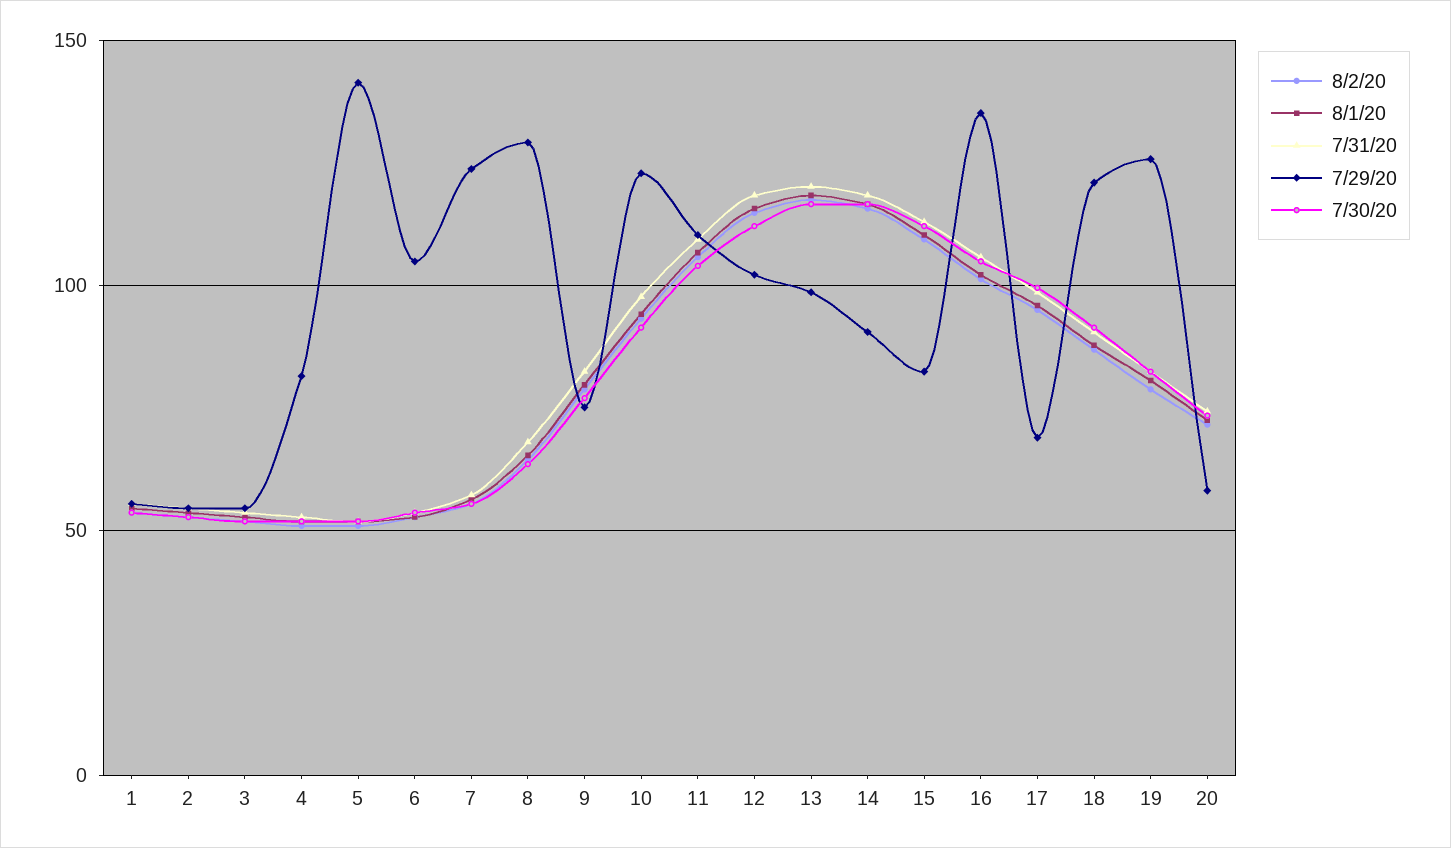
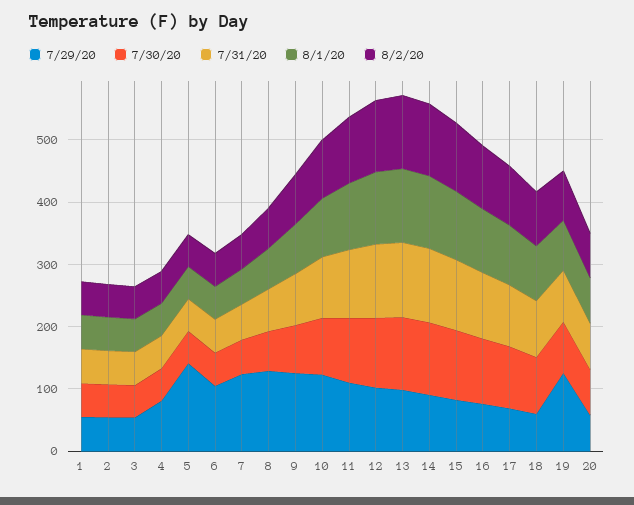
  {
    "8/2/20": {
      "1": 55,
      "2": 55,
      "3": 50,
      "4": 50,
      "5": 50,
      "6": 55,
      "7": 55,
      "8": 65,
      "9": 80,
      "10": 95,
      "11": 105,
      "12": 115,
      "13": 120,
      "14": 115,
      "15": 110,
      "16": 100,
      "17": 95,
      "18": 85,
      "19": 80,
      "20": 70
    },
    "8/1/20": {
      "1": 55,
      "2": 55,
      "3": 55,
      "4": 50,
      "5": 50,
      "6": 55,
      "7": 55,
      "8": 65,
      "9": 80,
      "10": 95,
      "11": 105,
      "12": 115,
      "13": 120,
      "14": 115,
      "15": 110,
      "16": 100,
      "17": 95,
      "18": 90,
      "19": 80,
      "20": 75
    },
    "7/31/20": {
      "1": 55,
      "2": 55,
      "3": 55,
      "4": 55,
      "5": 50,
      "6": 55,
      "7": 55,
      "8": 70,
      "9": 80,
      "10": 100,
      "11": 110,
      "12": 120,
      "13": 120,
      "14": 120,
      "15": 115,
      "16": 105,
      "17": 100,
      "18": 90,
      "19": 80,
      "20": 75
    },
    "7/29/20": {
      "1": 55,
      "2": 55,
      "3": 55,
      "4": 80,
      "5": 140,
      "6": 105,
      "7": 125,
      "8": 130,
-     "9": 75,
+     "9": 120,
      "10": 125,
      "11": 110,
      "12": 100,
      "13": 100,
      "14": 90,
      "15": 80,
-     "16": 135,
+     "16": 80,
      "17": 70,
-     "18": 120,
+     "18": 60,
      "19": 125,
      "20": 60
    },
    "7/30/20": {
      "1": 55,
      "2": 55,
      "3": 50,
      "4": 50,
      "5": 50,
      "6": 55,
      "7": 55,
      "8": 65,
      "9": 75,
      "10": 90,
      "11": 105,
      "12": 110,
      "13": 115,
      "14": 115,
      "15": 110,
      "16": 105,
      "17": 100,
      "18": 90,
      "19": 80,
      "20": 75
    }
  }

